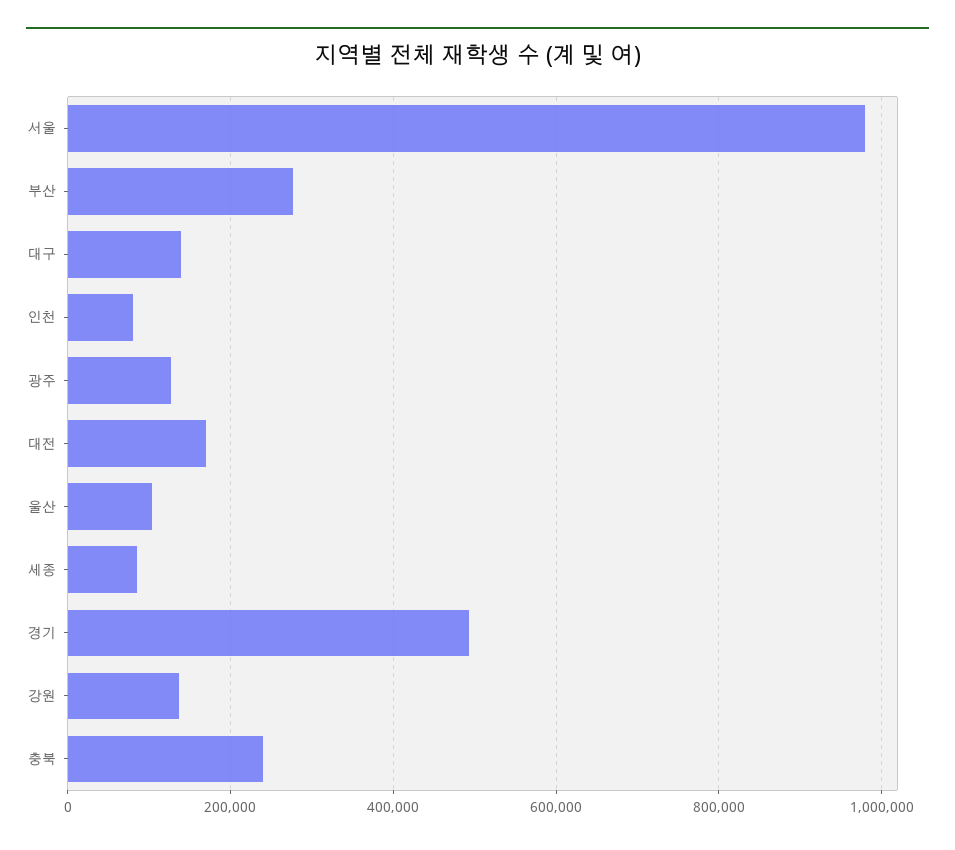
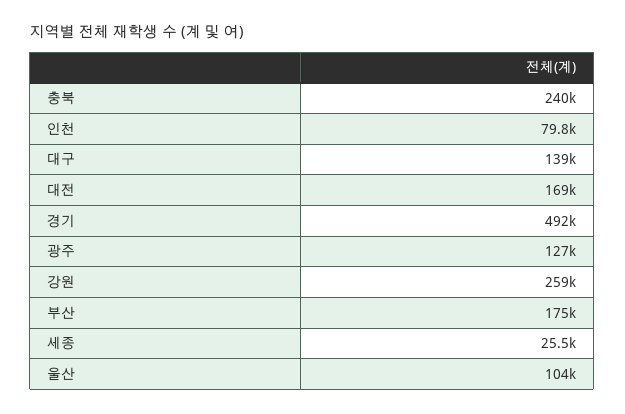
  {
-   "서울": 980000,
-   "부산": 280000,
+   "부산": 175000,
    "대구": 139000,
    "인천": 79800,
    "광주": 127000,
    "대전": 169000,
    "울산": 104000,
-   "세종": 80000,
+   "세종": 25500,
    "경기": 492000,
-   "강원": 140000,
+   "강원": 259000,
    "충북": 240000
  }

